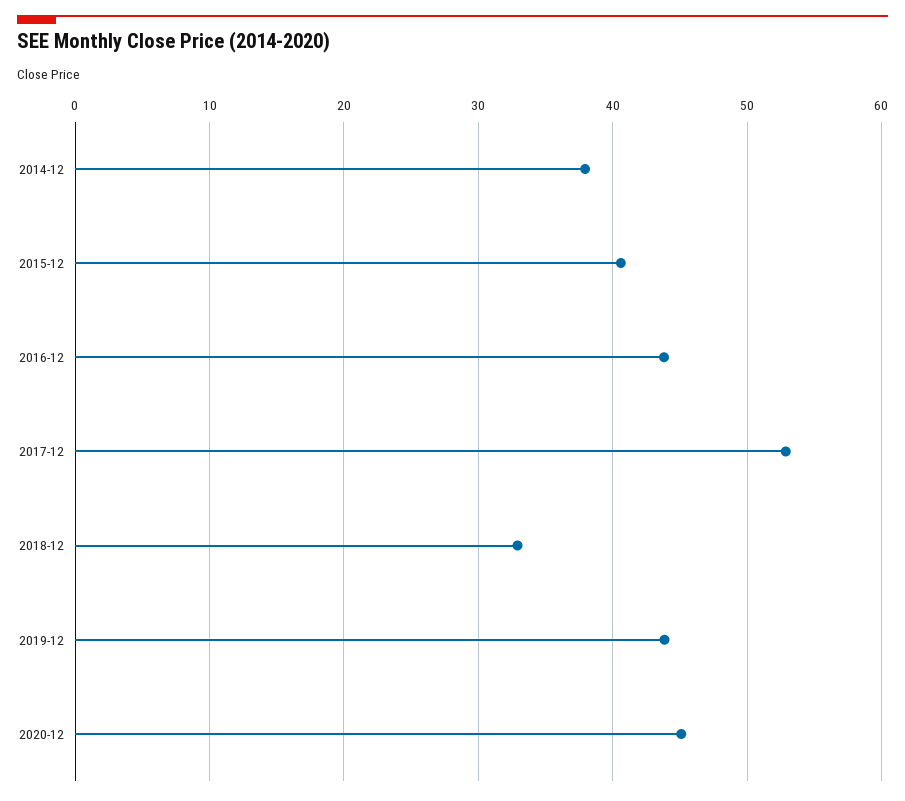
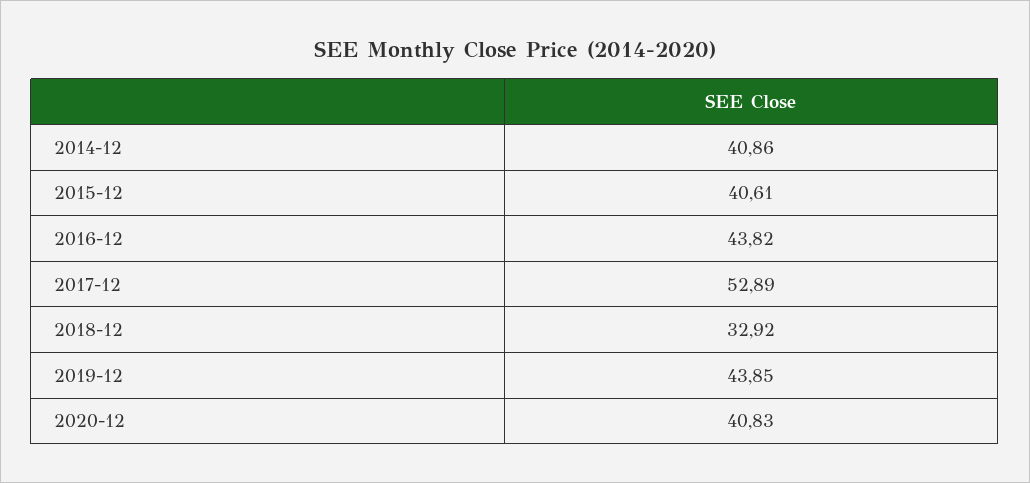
  {
-   "2014-12": 38,
+   "2014-12": 40.86,
    "2015-12": 40.61,
    "2016-12": 43.82,
    "2017-12": 52.89,
    "2018-12": 32.92,
    "2019-12": 43.85,
-   "2020-12": 45
+   "2020-12": 40.83
  }

